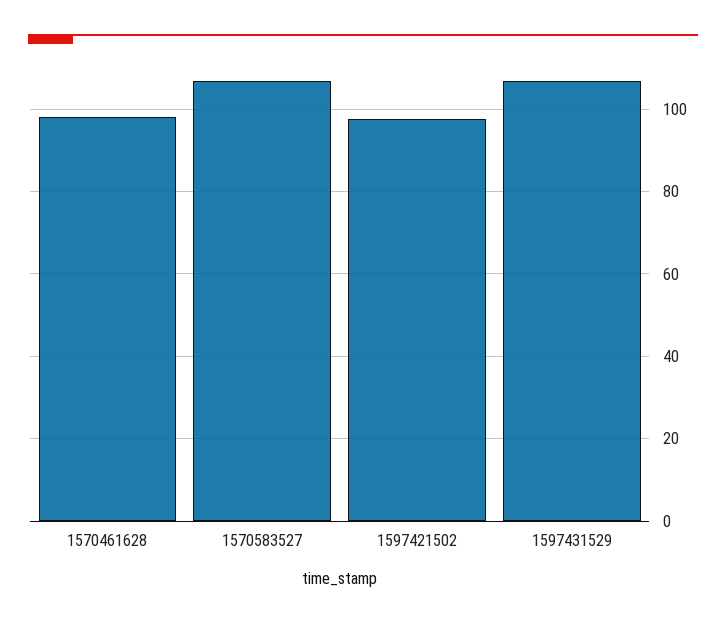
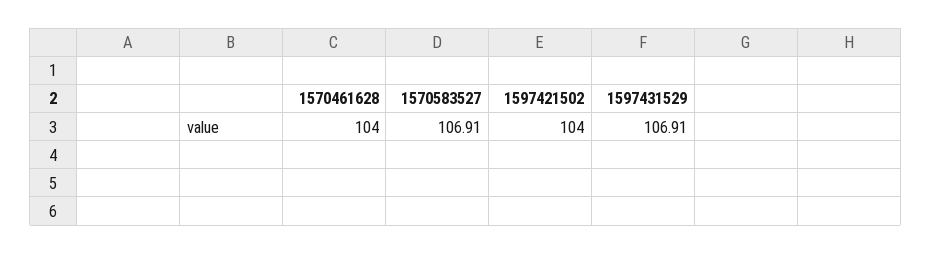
  {
-   "1570461628": 98,
+   "1570461628": 104,
    "1570583527": 106.91,
-   "1597421502": 98,
+   "1597421502": 104,
    "1597431529": 106.91
  }

